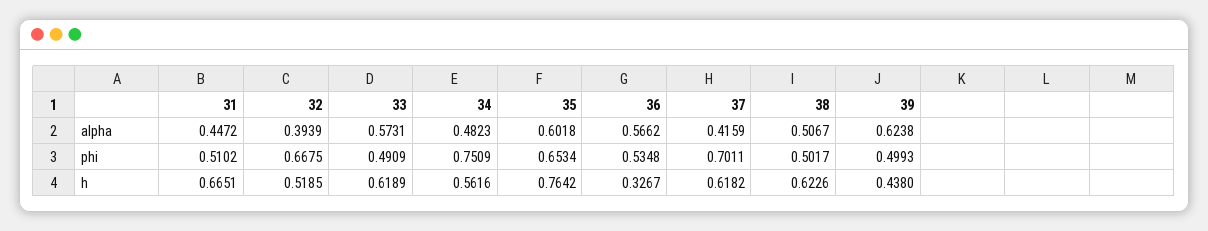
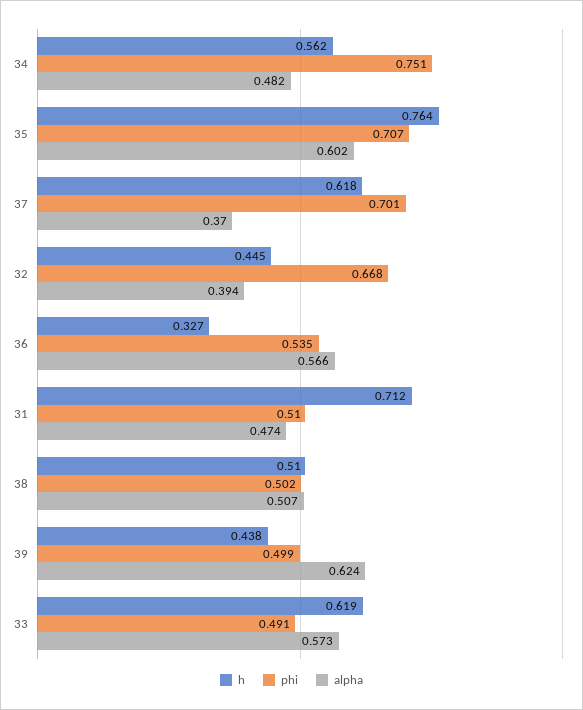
  {
    "alpha": {
-     "31": 0.4472,
+     "31": 0.474,
      "32": 0.3939,
      "33": 0.5731,
      "34": 0.4823,
      "35": 0.6018,
      "36": 0.5662,
-     "37": 0.4159,
+     "37": 0.37,
      "38": 0.5067,
      "39": 0.6238
    },
    "phi": {
      "31": 0.5102,
      "32": 0.6675,
      "33": 0.4909,
      "34": 0.7509,
-     "35": 0.6534,
+     "35": 0.707,
      "36": 0.5348,
      "37": 0.7011,
      "38": 0.5017,
      "39": 0.4993
    },
    "h": {
-     "31": 0.6651,
+     "31": 0.712,
-     "32": 0.5185,
+     "32": 0.445,
      "33": 0.6189,
      "34": 0.5616,
      "35": 0.7642,
      "36": 0.3267,
      "37": 0.6182,
-     "38": 0.6226,
+     "38": 0.51,
      "39": 0.438
    }
  }

